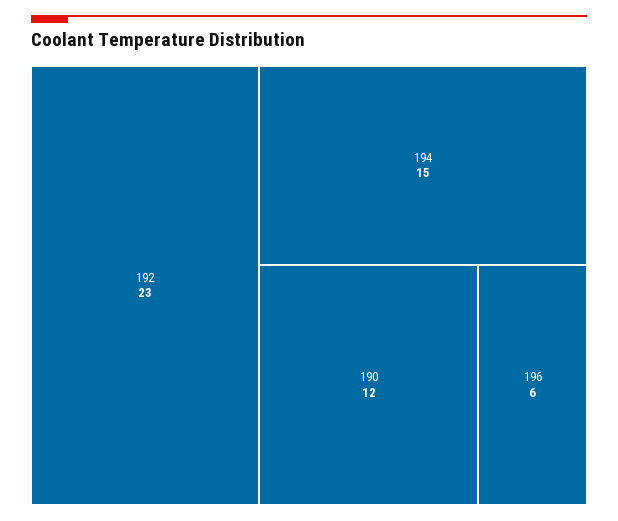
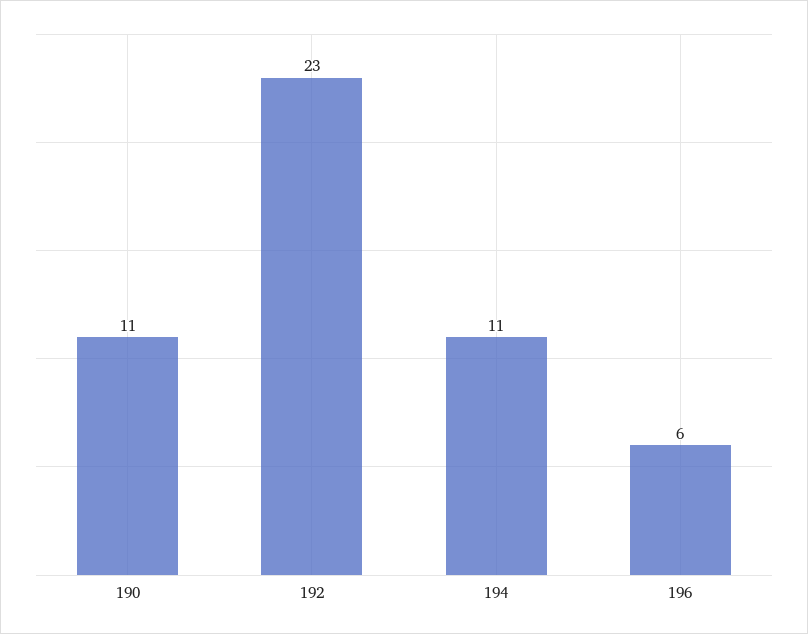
  {
    "192": 23,
-   "194": 15,
+   "194": 11,
-   "190": 12,
+   "190": 11,
    "196": 6
  }

